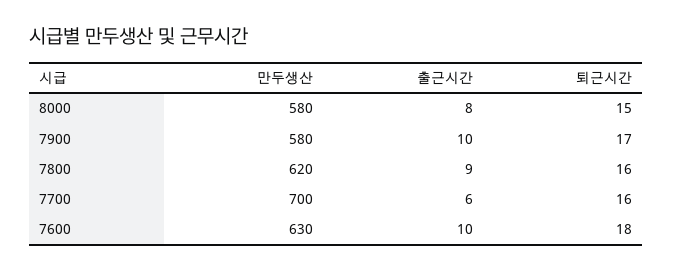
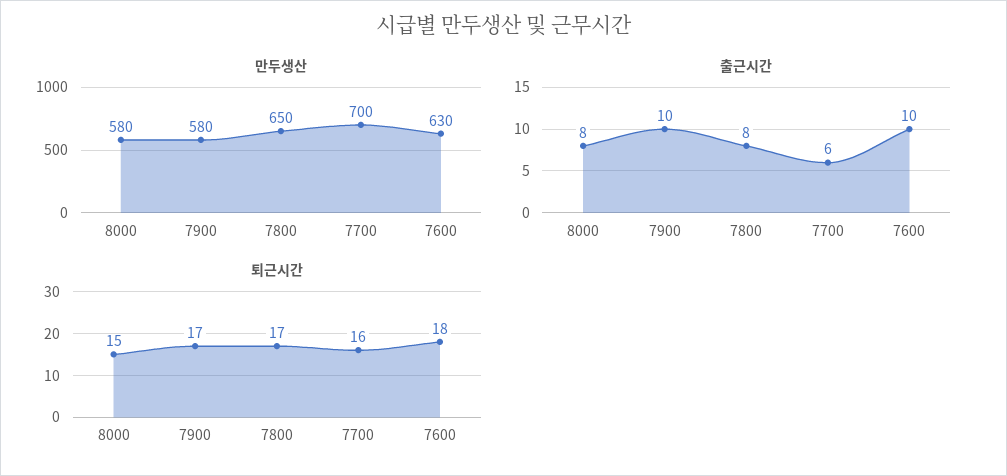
  {
    "만두생산": {
      "8000": 580,
      "7900": 580,
-     "7800": 620,
+     "7800": 650,
      "7700": 700,
      "7600": 630
    },
    "출근시간": {
      "8000": 8,
      "7900": 10,
-     "7800": 9,
+     "7800": 8,
      "7700": 6,
      "7600": 10
    },
    "퇴근시간": {
      "8000": 15,
      "7900": 17,
-     "7800": 16,
+     "7800": 17,
      "7700": 16,
      "7600": 18
    }
  }

